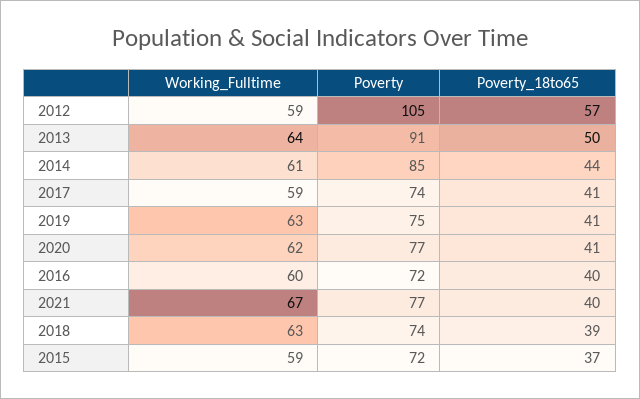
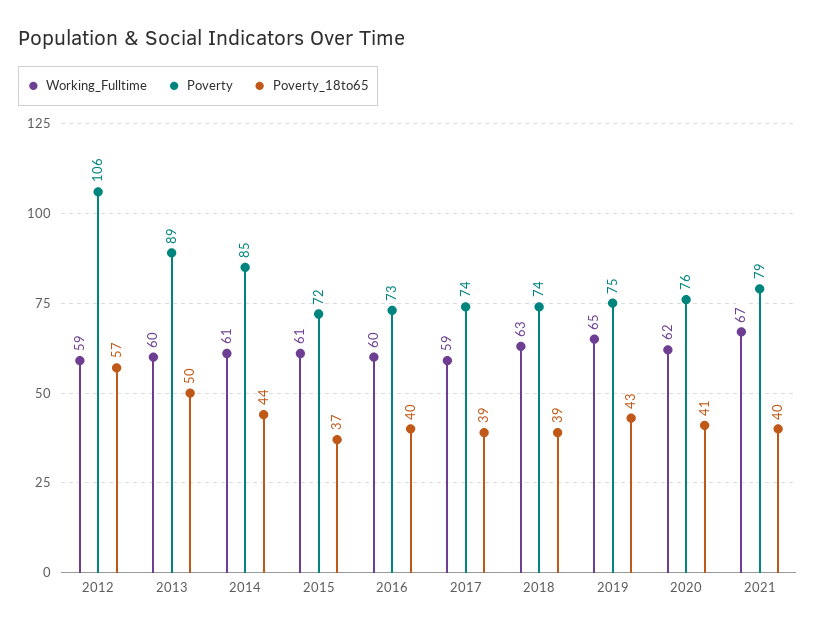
  {
    "Working_Fulltime": {
      "2012": 59,
-     "2013": 64,
+     "2013": 60,
      "2014": 61,
      "2017": 59,
-     "2019": 63,
+     "2019": 65,
      "2020": 62,
      "2016": 60,
      "2021": 67,
      "2018": 63,
-     "2015": 59
+     "2015": 61
    },
    "Poverty": {
-     "2012": 105,
+     "2012": 106,
-     "2013": 91,
+     "2013": 89,
      "2014": 85,
      "2017": 74,
      "2019": 75,
-     "2020": 77,
+     "2020": 76,
-     "2016": 72,
+     "2016": 73,
-     "2021": 77,
+     "2021": 79,
      "2018": 74,
      "2015": 72
    },
    "Poverty_18to65": {
      "2012": 57,
      "2013": 50,
      "2014": 44,
-     "2017": 41,
+     "2017": 39,
-     "2019": 41,
+     "2019": 43,
      "2020": 41,
      "2016": 40,
      "2021": 40,
      "2018": 39,
      "2015": 37
    }
  }

